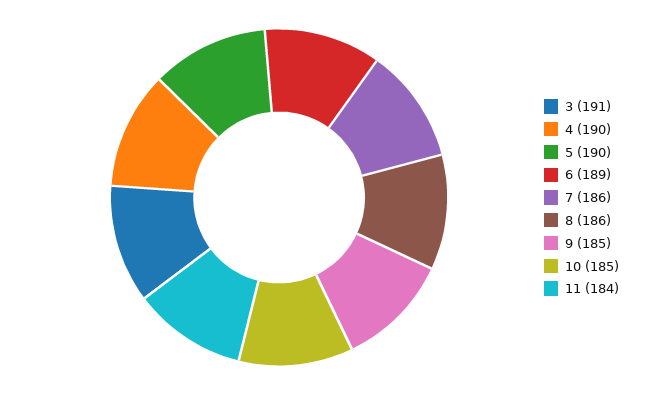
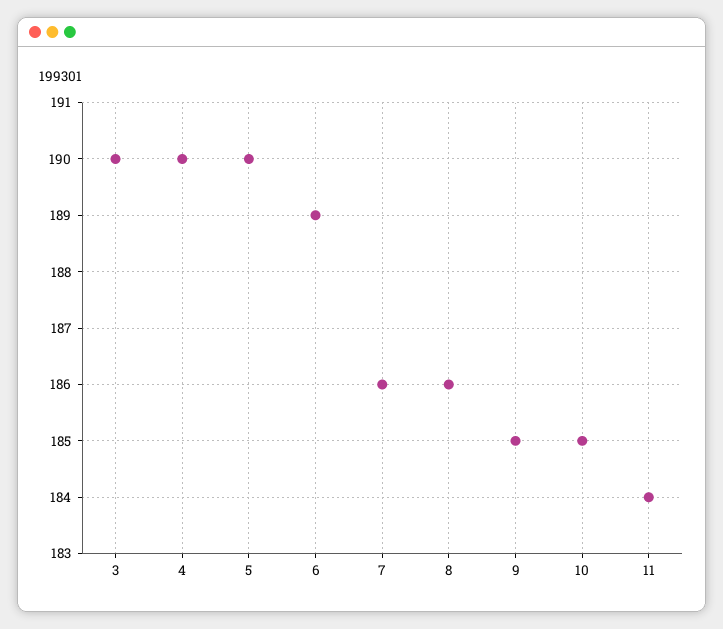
  {
-   "3": 191,
+   "3": 190,
    "4": 190,
    "5": 190,
    "6": 189,
    "7": 186,
    "8": 186,
    "9": 185,
    "10": 185,
    "11": 184
  }

